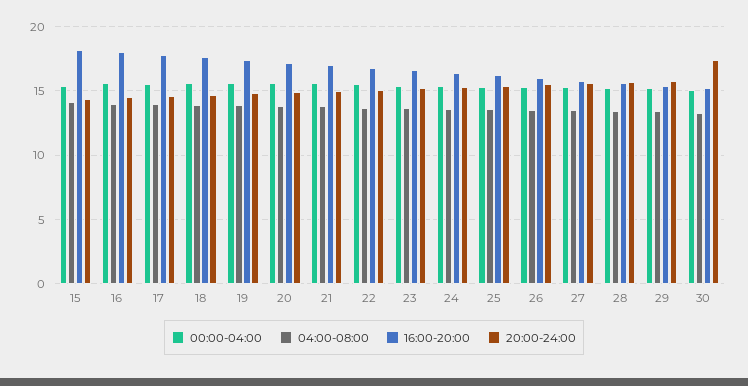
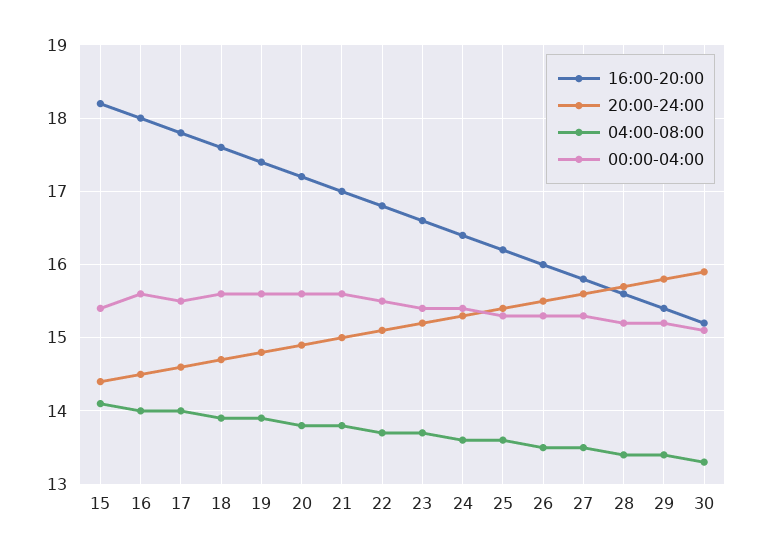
  {
    "00:00-04:00": {
      "15": 15.4,
      "16": 15.6,
      "17": 15.5,
      "18": 15.6,
      "19": 15.6,
      "20": 15.6,
      "21": 15.6,
      "22": 15.5,
      "23": 15.4,
      "24": 15.4,
      "25": 15.3,
      "26": 15.3,
      "27": 15.3,
      "28": 15.2,
      "29": 15.2,
      "30": 15.1
    },
    "04:00-08:00": {
      "15": 14.1,
      "16": 14,
      "17": 14,
      "18": 13.9,
      "19": 13.9,
      "20": 13.8,
      "21": 13.8,
      "22": 13.7,
      "23": 13.7,
      "24": 13.6,
      "25": 13.6,
      "26": 13.5,
      "27": 13.5,
      "28": 13.4,
      "29": 13.4,
      "30": 13.3
    },
    "16:00-20:00": {
      "15": 18.2,
      "16": 18,
      "17": 17.8,
      "18": 17.6,
      "19": 17.4,
      "20": 17.2,
      "21": 17,
      "22": 16.8,
      "23": 16.6,
      "24": 16.4,
      "25": 16.2,
      "26": 16,
      "27": 15.8,
      "28": 15.6,
      "29": 15.4,
      "30": 15.2
    },
    "20:00-24:00": {
      "15": 14.4,
      "16": 14.5,
      "17": 14.6,
      "18": 14.7,
      "19": 14.8,
      "20": 14.9,
      "21": 15,
      "22": 15.1,
      "23": 15.2,
      "24": 15.3,
      "25": 15.4,
      "26": 15.5,
      "27": 15.6,
      "28": 15.7,
      "29": 15.8,
-     "30": 17.5
+     "30": 15.9
    }
  }

